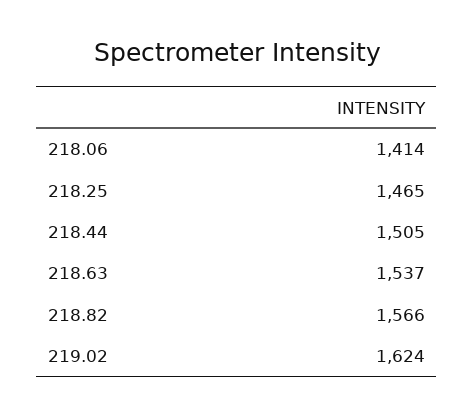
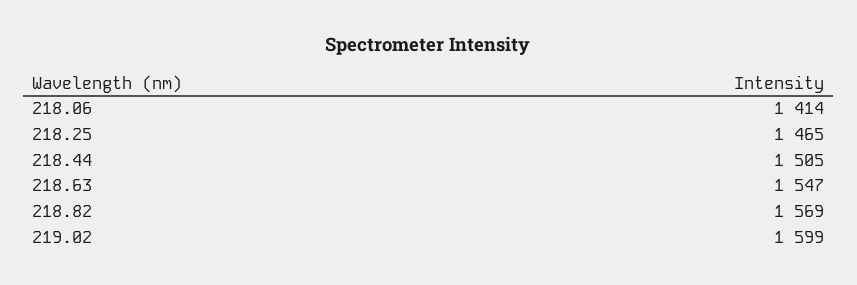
  {
    "218.06": 1414,
    "218.25": 1465,
    "218.44": 1505,
-   "218.63": 1537,
+   "218.63": 1547,
-   "218.82": 1566,
+   "218.82": 1569,
-   "219.02": 1624
+   "219.02": 1599
  }

